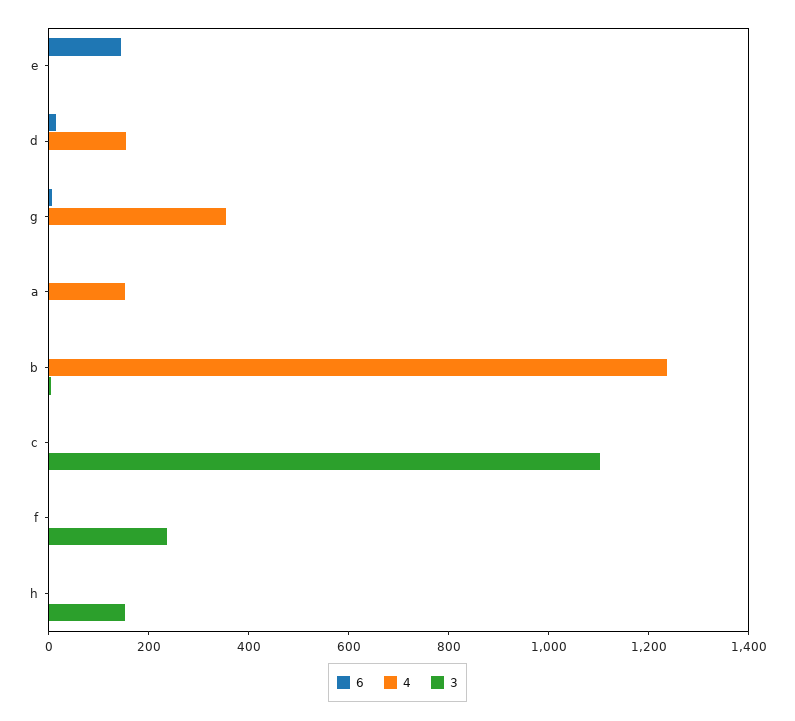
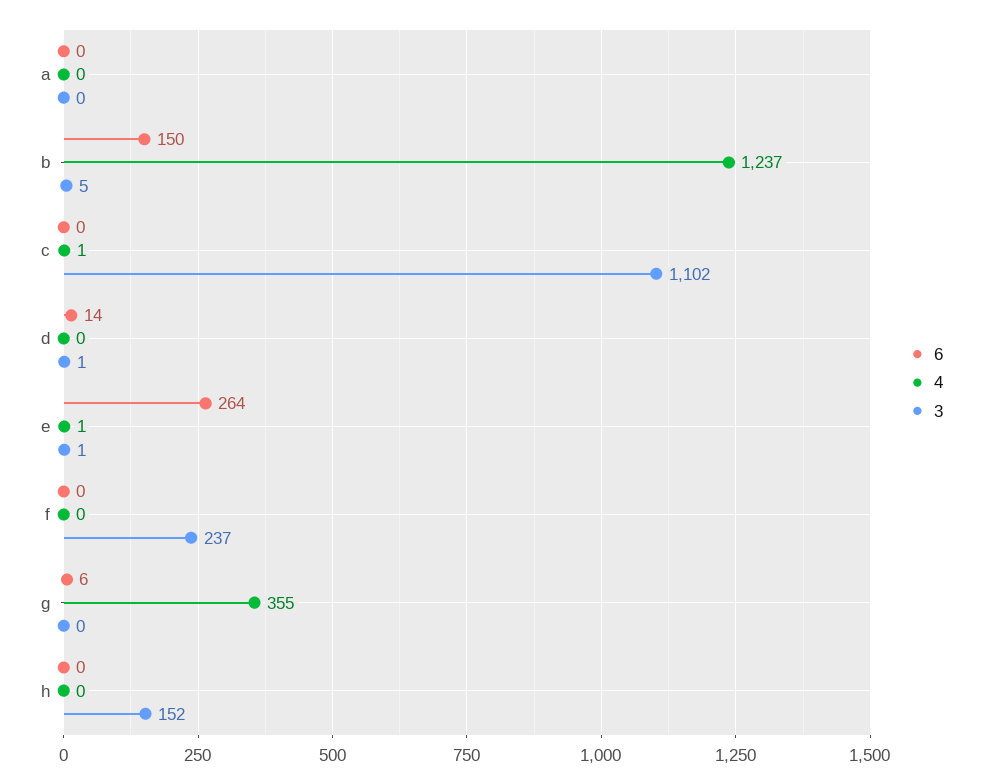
  {
    "6": {
-     "e": 150,
+     "e": 264,
      "d": 14,
      "g": 6,
      "a": 0,
-     "b": 0,
+     "b": 150,
      "c": 0,
      "f": 0,
      "h": 0
    },
    "4": {
      "e": 1,
-     "d": 150,
+     "d": 0,
      "g": 355,
-     "a": 150,
+     "a": 0,
      "b": 1237,
      "c": 1,
      "f": 0,
      "h": 0
    },
    "3": {
      "e": 1,
      "d": 1,
      "g": 0,
      "a": 0,
      "b": 5,
      "c": 1102,
      "f": 237,
      "h": 152
    }
  }

